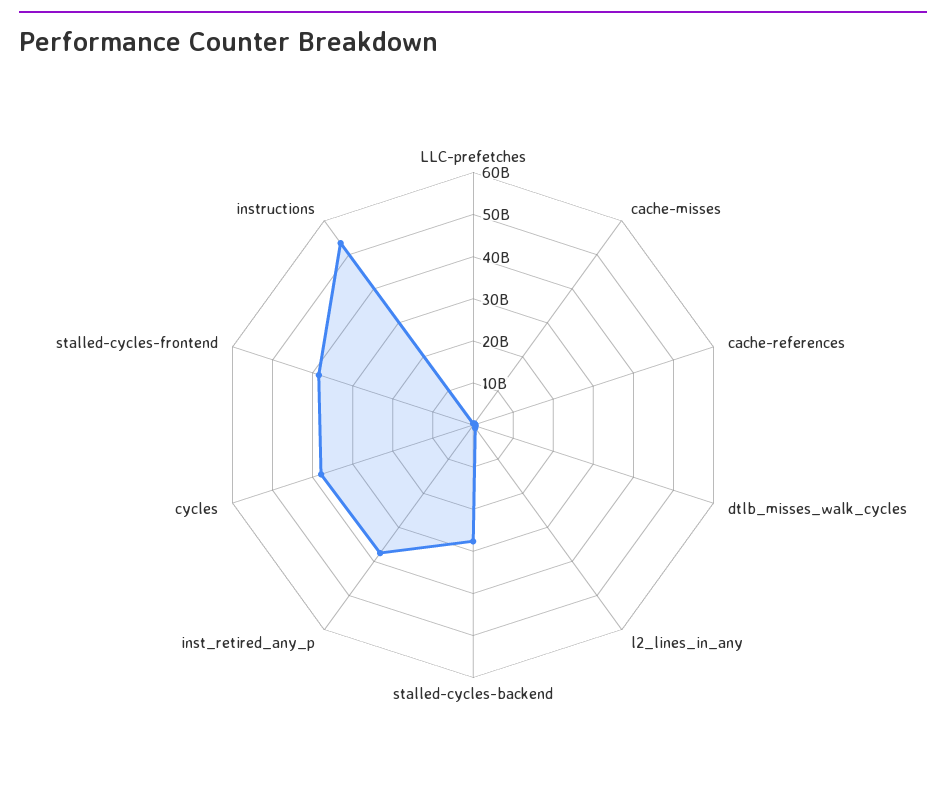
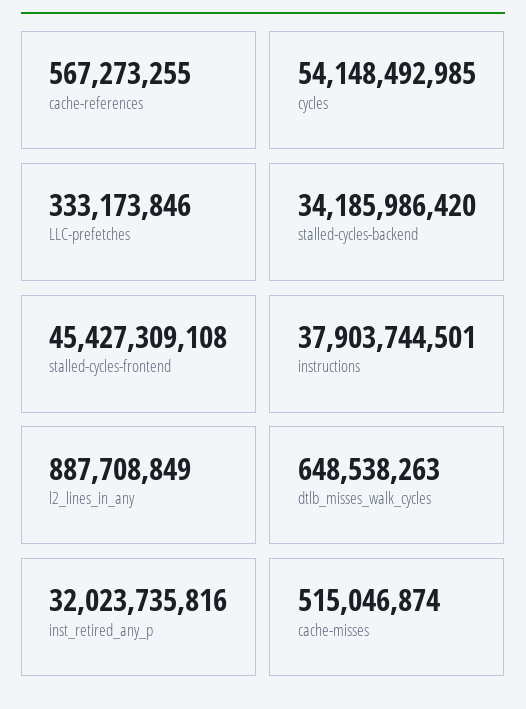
  {
    "LLC-prefetches": 333173846,
    "cache-misses": 515046874,
    "cache-references": 567273255,
    "dtlb_misses_walk_cycles": 648538263,
    "l2_lines_in_any": 887708849,
-   "stalled-cycles-backend": 28000000000,
+   "stalled-cycles-backend": 34185986420,
-   "inst_retired_any_p": 38000000000,
+   "inst_retired_any_p": 32023735816,
-   "cycles": 38000000000,
+   "cycles": 54148492985,
-   "stalled-cycles-frontend": 38000000000,
+   "stalled-cycles-frontend": 45427309108,
-   "instructions": 54000000000
+   "instructions": 37903744501
  }

